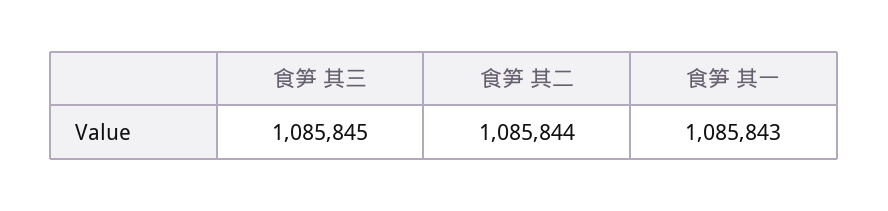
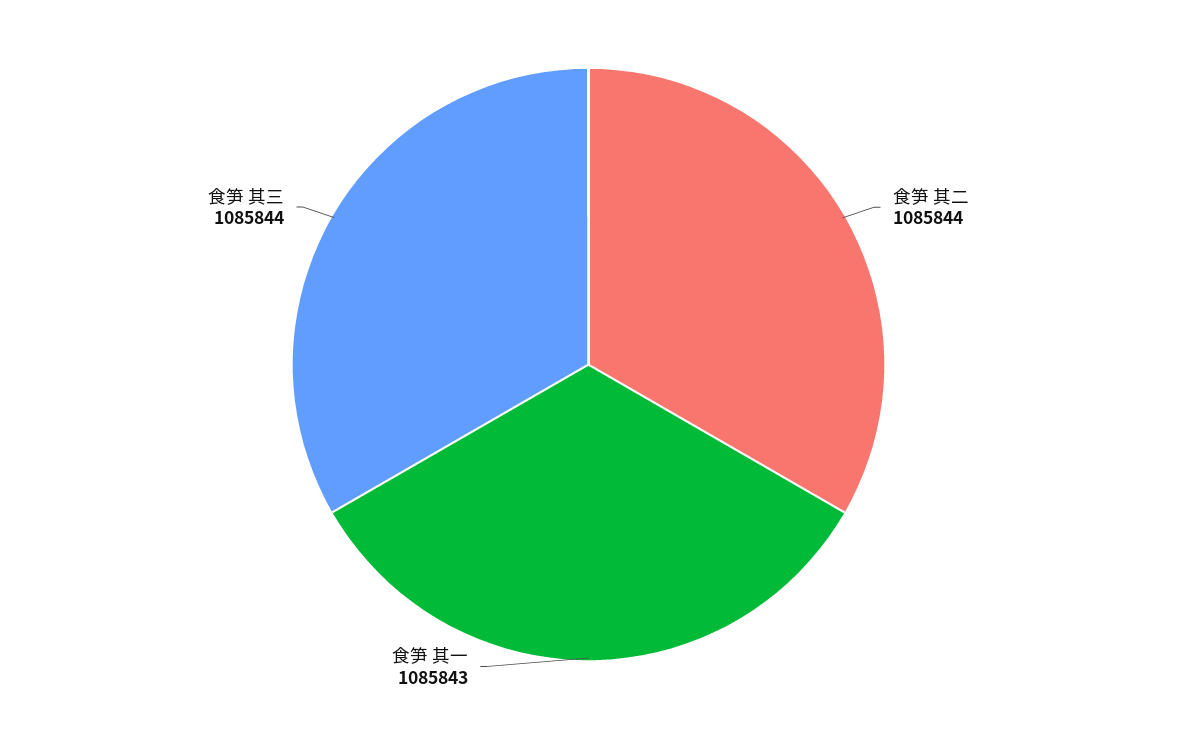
  {
-   "食笋 其三": 1085845,
+   "食笋 其三": 1085844,
    "食笋 其二": 1085844,
    "食笋 其一": 1085843
  }

